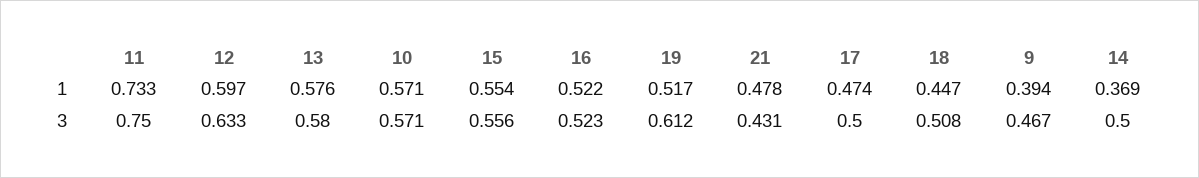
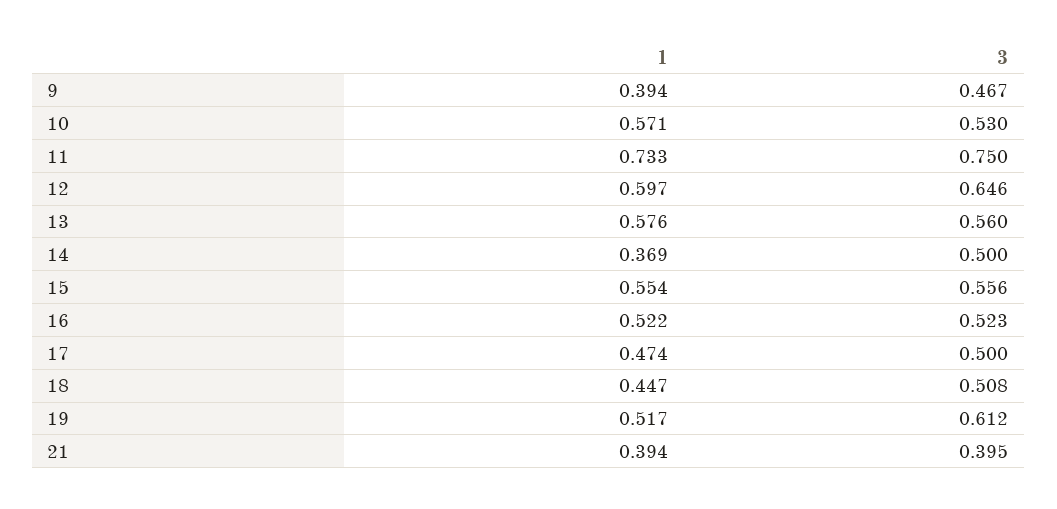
  {
    "11": {
      "1": 0.733,
      "3": 0.75
    },
    "12": {
      "1": 0.597,
-     "3": 0.633
+     "3": 0.646
    },
    "13": {
      "1": 0.576,
-     "3": 0.58
+     "3": 0.56
    },
    "10": {
      "1": 0.571,
-     "3": 0.571
+     "3": 0.53
    },
    "15": {
      "1": 0.554,
      "3": 0.556
    },
    "16": {
      "1": 0.522,
      "3": 0.523
    },
    "19": {
      "1": 0.517,
      "3": 0.612
    },
    "21": {
-     "1": 0.478,
+     "1": 0.394,
-     "3": 0.431
+     "3": 0.395
    },
    "17": {
      "1": 0.474,
      "3": 0.5
    },
    "18": {
      "1": 0.447,
      "3": 0.508
    },
    "9": {
      "1": 0.394,
      "3": 0.467
    },
    "14": {
      "1": 0.369,
      "3": 0.5
    }
  }

